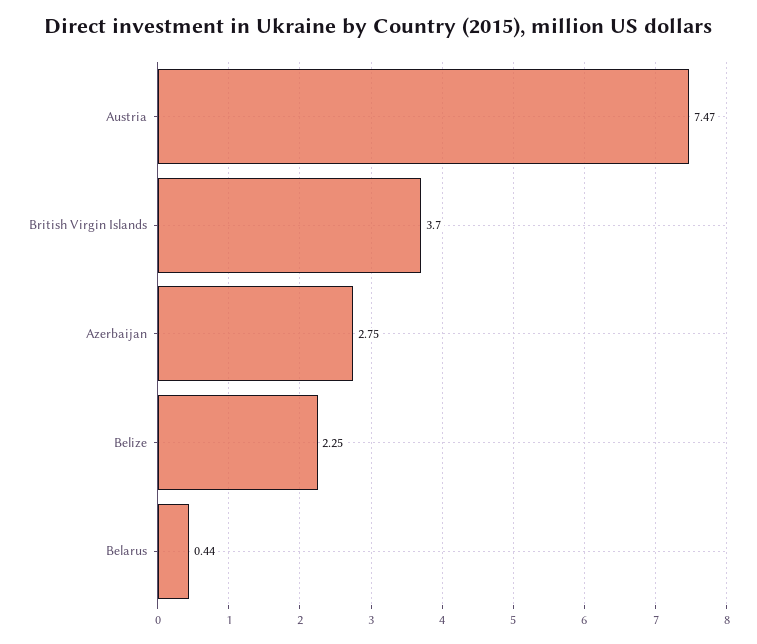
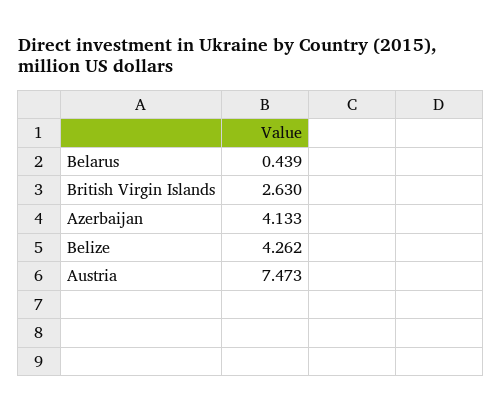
  {
    "Austria": 7.473,
-   "British Virgin Islands": 3.7,
+   "British Virgin Islands": 2.63,
-   "Azerbaijan": 2.75,
+   "Azerbaijan": 4.133,
-   "Belize": 2.25,
+   "Belize": 4.262,
    "Belarus": 0.439
  }

